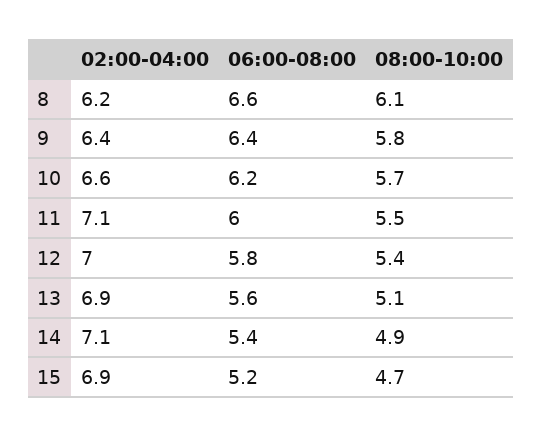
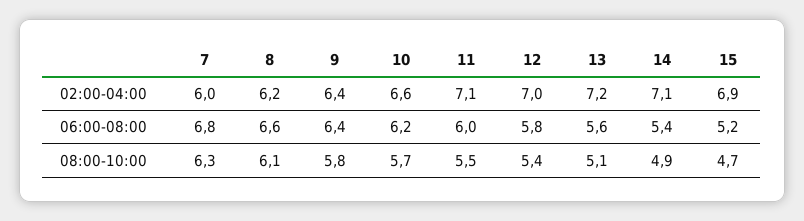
  {
    "02:00-04:00": {
      "8": 6.2,
      "9": 6.4,
      "10": 6.6,
      "11": 7.1,
      "12": 7,
-     "13": 6.9,
+     "13": 7.2,
      "14": 7.1,
-     "15": 6.9
+     "15": 6.9,
+     "7": 6
    },
    "06:00-08:00": {
      "8": 6.6,
      "9": 6.4,
      "10": 6.2,
      "11": 6,
      "12": 5.8,
      "13": 5.6,
      "14": 5.4,
-     "15": 5.2
+     "15": 5.2,
+     "7": 6.8
    },
    "08:00-10:00": {
      "8": 6.1,
      "9": 5.8,
      "10": 5.7,
      "11": 5.5,
      "12": 5.4,
      "13": 5.1,
      "14": 4.9,
-     "15": 4.7
+     "15": 4.7,
+     "7": 6.3
    }
  }

